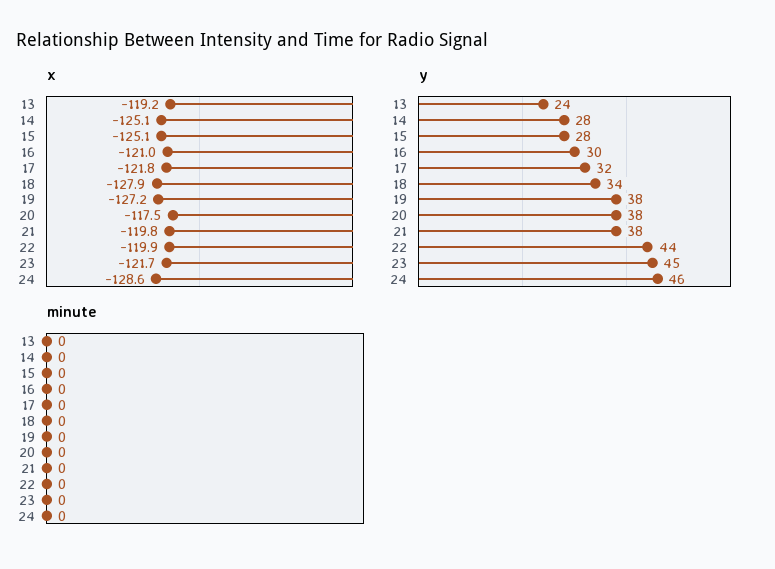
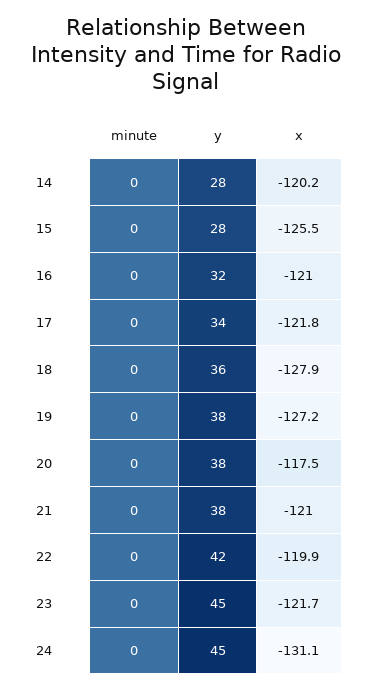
  {
    "x": {
-     "13": -119.2,
-     "14": -125.1,
+     "14": -120.2,
-     "15": -125.1,
+     "15": -125.5,
      "16": -121,
      "17": -121.8,
      "18": -127.9,
      "19": -127.2,
      "20": -117.5,
-     "21": -119.8,
+     "21": -121,
      "22": -119.9,
      "23": -121.7,
-     "24": -128.6
+     "24": -131.1
    },
    "y": {
-     "13": 24,
      "14": 28,
      "15": 28,
-     "16": 30,
+     "16": 32,
-     "17": 32,
+     "17": 34,
-     "18": 34,
+     "18": 36,
      "19": 38,
      "20": 38,
      "21": 38,
-     "22": 44,
+     "22": 42,
      "23": 45,
-     "24": 46
+     "24": 45
    },
    "minute": {
-     "13": 0,
      "14": 0,
      "15": 0,
      "16": 0,
      "17": 0,
      "18": 0,
      "19": 0,
      "20": 0,
      "21": 0,
      "22": 0,
      "23": 0,
      "24": 0
    }
  }

